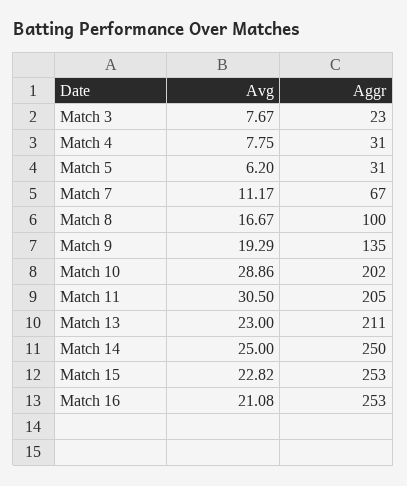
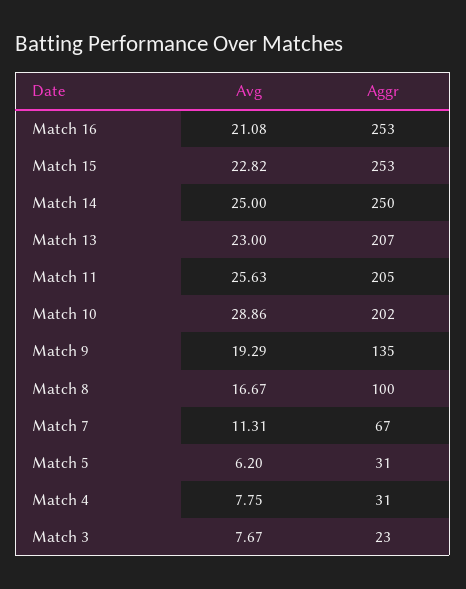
  {
    "Avg": {
      "Match 3": 7.67,
      "Match 4": 7.75,
      "Match 5": 6.2,
-     "Match 7": 11.17,
+     "Match 7": 11.31,
      "Match 8": 16.67,
      "Match 9": 19.29,
      "Match 10": 28.86,
-     "Match 11": 30.5,
+     "Match 11": 25.63,
      "Match 13": 23,
      "Match 14": 25,
      "Match 15": 22.82,
      "Match 16": 21.08
    },
    "Aggr": {
      "Match 3": 23,
      "Match 4": 31,
      "Match 5": 31,
      "Match 7": 67,
      "Match 8": 100,
      "Match 9": 135,
      "Match 10": 202,
      "Match 11": 205,
-     "Match 13": 211,
+     "Match 13": 207,
      "Match 14": 250,
      "Match 15": 253,
      "Match 16": 253
    }
  }

